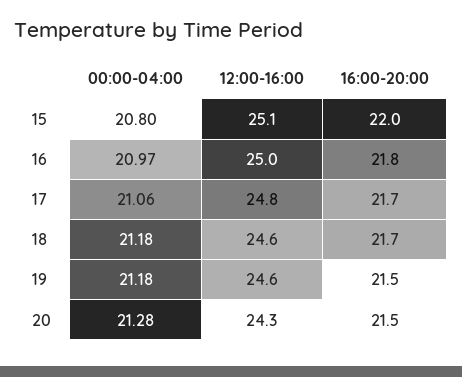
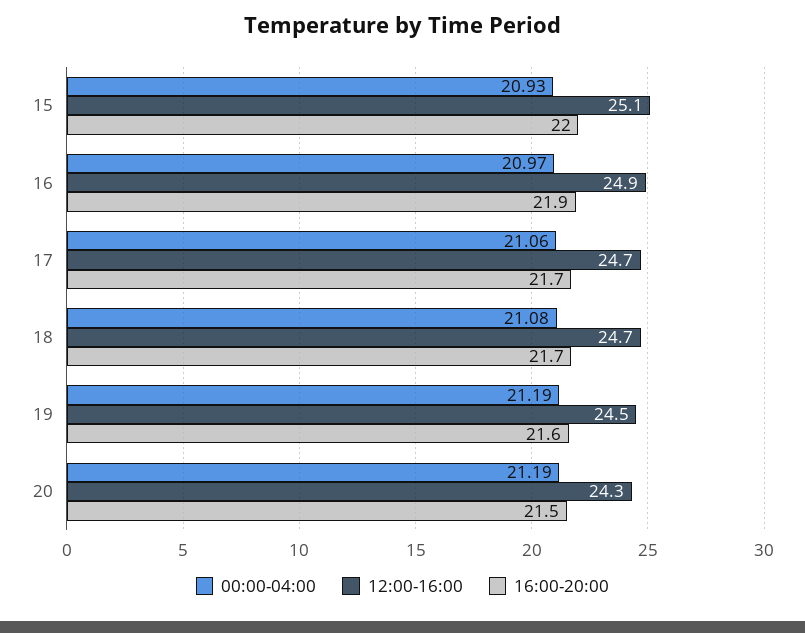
  {
    "00:00-04:00": {
-     "15": 20.8,
+     "15": 20.93,
      "16": 20.97,
      "17": 21.06,
-     "18": 21.18,
+     "18": 21.08,
-     "19": 21.18,
+     "19": 21.19,
-     "20": 21.28
+     "20": 21.19
    },
    "12:00-16:00": {
      "15": 25.1,
-     "16": 25,
+     "16": 24.9,
-     "17": 24.8,
+     "17": 24.7,
-     "18": 24.6,
+     "18": 24.7,
-     "19": 24.6,
+     "19": 24.5,
      "20": 24.3
    },
    "16:00-20:00": {
      "15": 22,
-     "16": 21.8,
+     "16": 21.9,
      "17": 21.7,
      "18": 21.7,
-     "19": 21.5,
+     "19": 21.6,
      "20": 21.5
    }
  }

